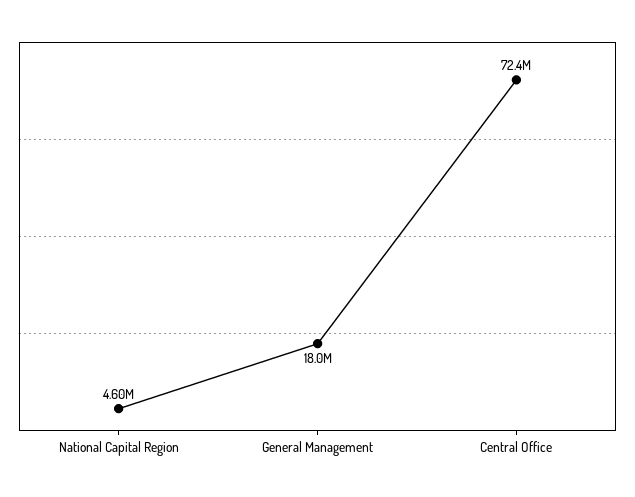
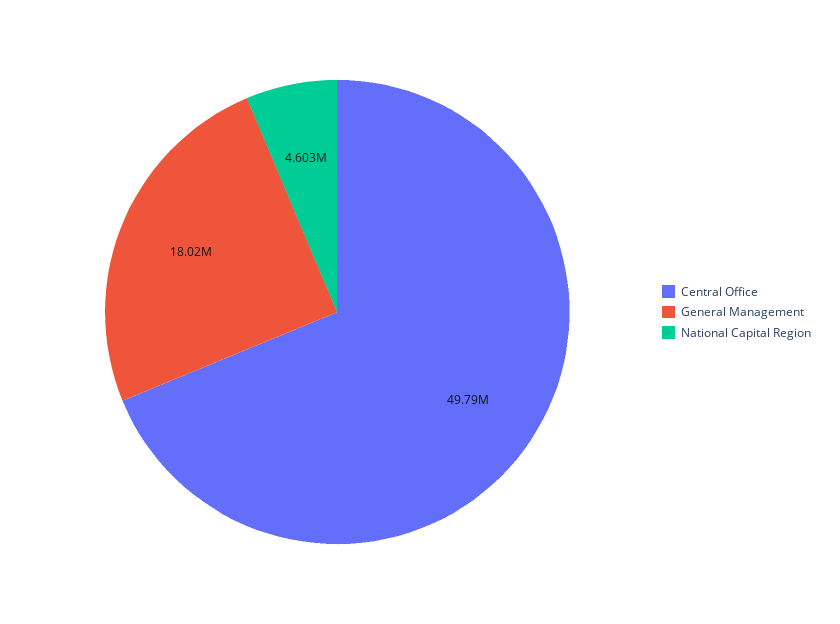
  {
    "National Capital Region": 4603000,
    "General Management": 18020000,
-   "Central Office": 72400000
+   "Central Office": 49790000
  }

